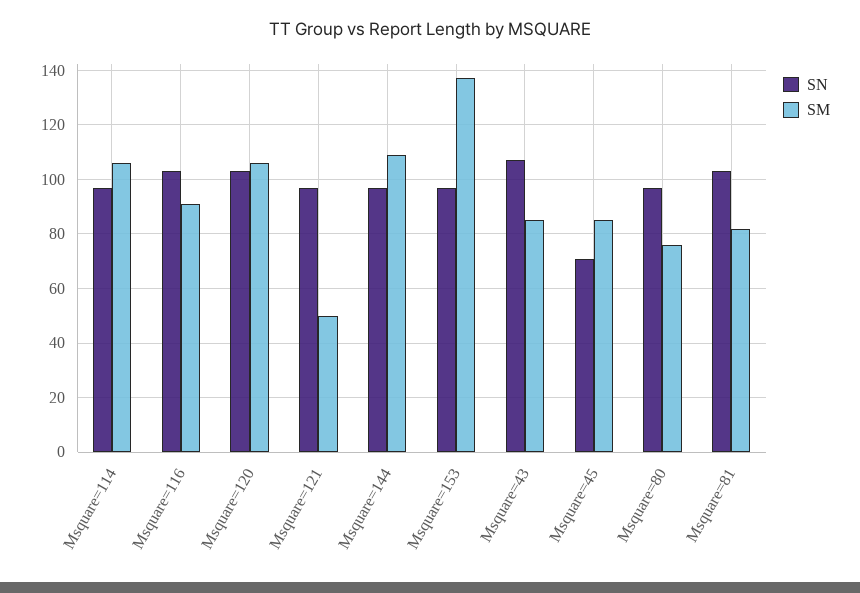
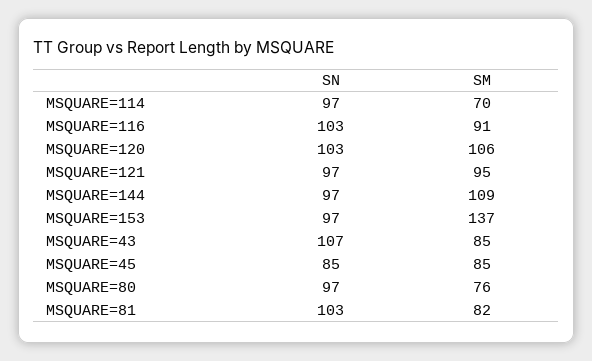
  {
    "SN": {
      "Msquare=114": 97,
      "Msquare=116": 103,
      "Msquare=120": 103,
      "Msquare=121": 97,
      "Msquare=144": 97,
      "Msquare=153": 97,
      "Msquare=43": 107,
-     "Msquare=45": 70,
+     "Msquare=45": 85,
      "Msquare=80": 97,
      "Msquare=81": 103
    },
    "SM": {
-     "Msquare=114": 105,
+     "Msquare=114": 70,
      "Msquare=116": 91,
      "Msquare=120": 106,
-     "Msquare=121": 50,
+     "Msquare=121": 95,
      "Msquare=144": 109,
      "Msquare=153": 137,
      "Msquare=43": 85,
      "Msquare=45": 85,
      "Msquare=80": 76,
      "Msquare=81": 82
    }
  }

